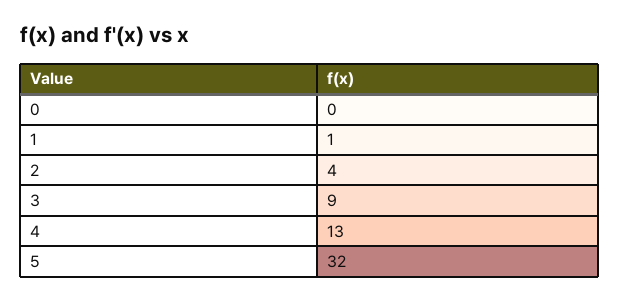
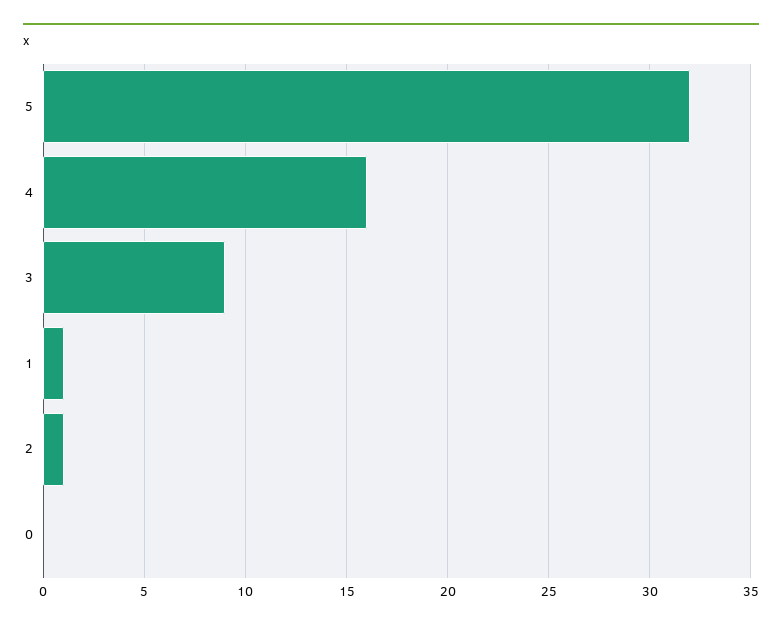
  {
    "0": 0,
    "1": 1,
-   "2": 4,
+   "2": 1,
    "3": 9,
-   "4": 13,
+   "4": 16,
    "5": 32
  }

